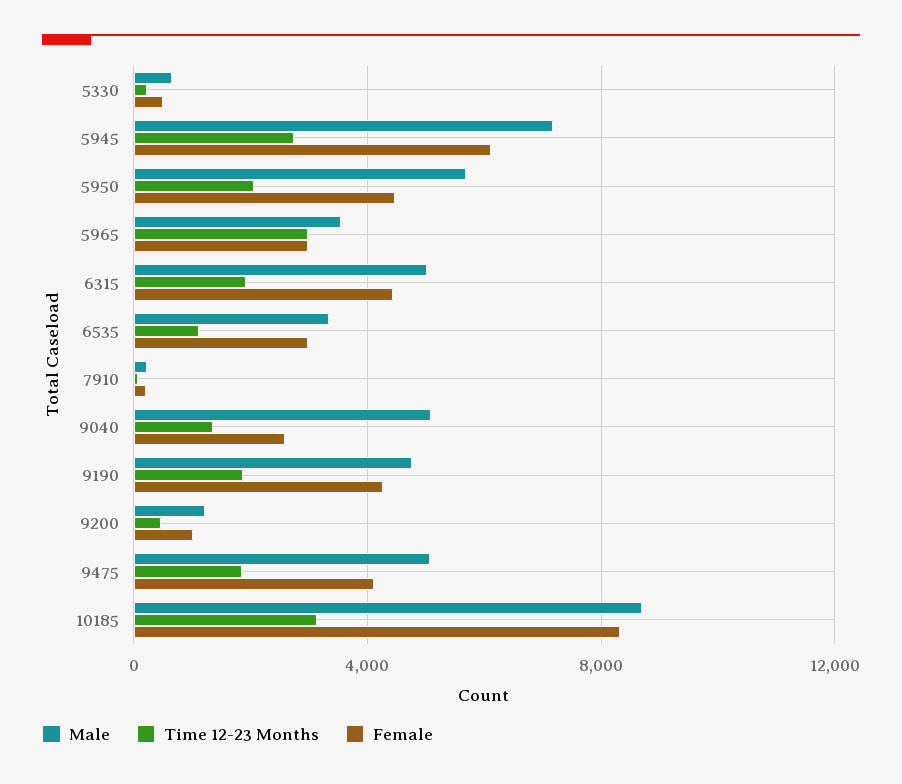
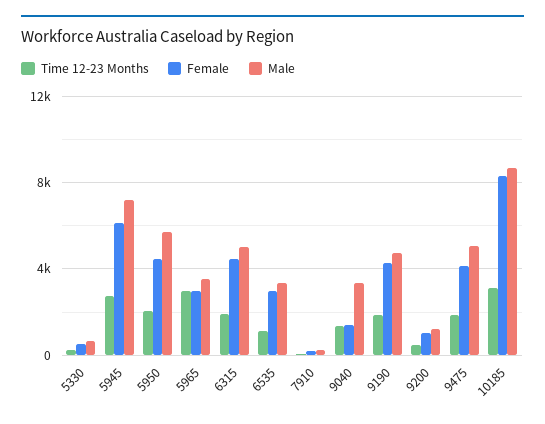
  {
    "Male": {
      "5330": 500,
      "5945": 7000,
      "5950": 5500,
      "5965": 3500,
      "6315": 5000,
      "6535": 3500,
      "7910": 0,
-     "9040": 5000,
+     "9040": 3500,
      "9190": 5000,
      "9200": 1000,
      "9475": 5000,
      "10185": 8500
    },
    "Time 12-23 Months": {
      "5330": 0,
      "5945": 3000,
      "5950": 2000,
      "5965": 3000,
      "6315": 2000,
      "6535": 1000,
      "7910": 0,
      "9040": 1500,
      "9190": 2000,
      "9200": 500,
      "9475": 2000,
      "10185": 3000
    },
    "Female": {
      "5330": 500,
      "5945": 6000,
      "5950": 4500,
      "5965": 3000,
      "6315": 4500,
      "6535": 3000,
      "7910": 0,
-     "9040": 2500,
+     "9040": 1500,
      "9190": 4500,
      "9200": 1000,
      "9475": 4000,
      "10185": 8500
    }
  }

